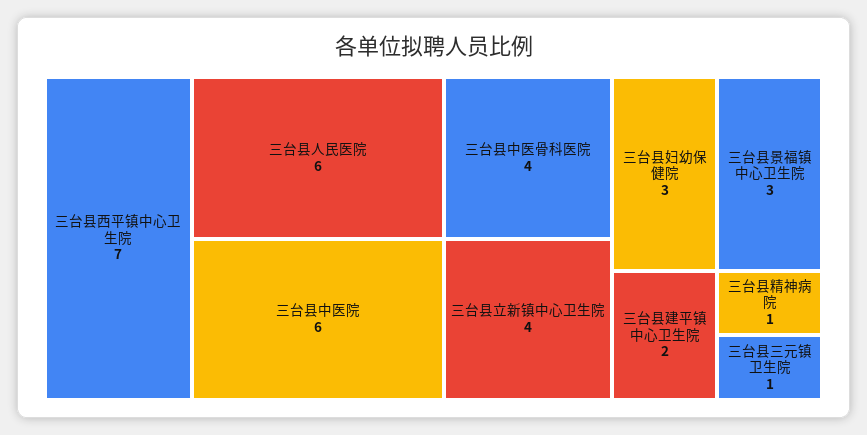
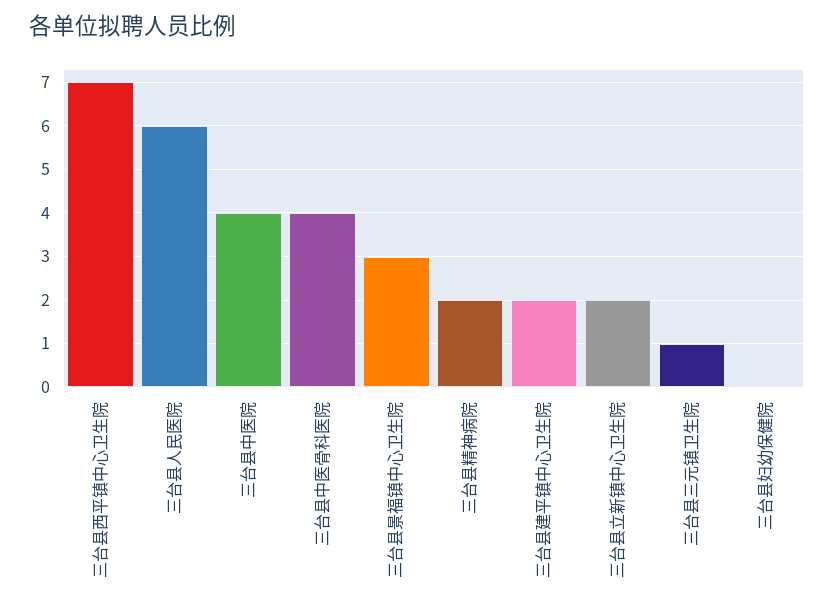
  {
    "三台县西平镇中心卫生院": 7,
    "三台县人民医院": 6,
-   "三台县中医院": 6,
+   "三台县中医院": 4,
    "三台县中医骨科医院": 4,
-   "三台县立新镇中心卫生院": 4,
+   "三台县立新镇中心卫生院": 2,
-   "三台县妇幼保健院": 3,
+   "三台县妇幼保健院": 0,
    "三台县景福镇中心卫生院": 3,
    "三台县建平镇中心卫生院": 2,
-   "三台县精神病院": 1,
+   "三台县精神病院": 2,
    "三台县三元镇卫生院": 1
  }

